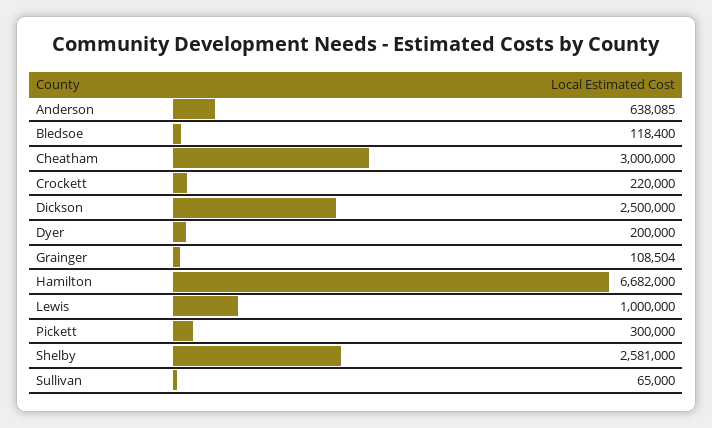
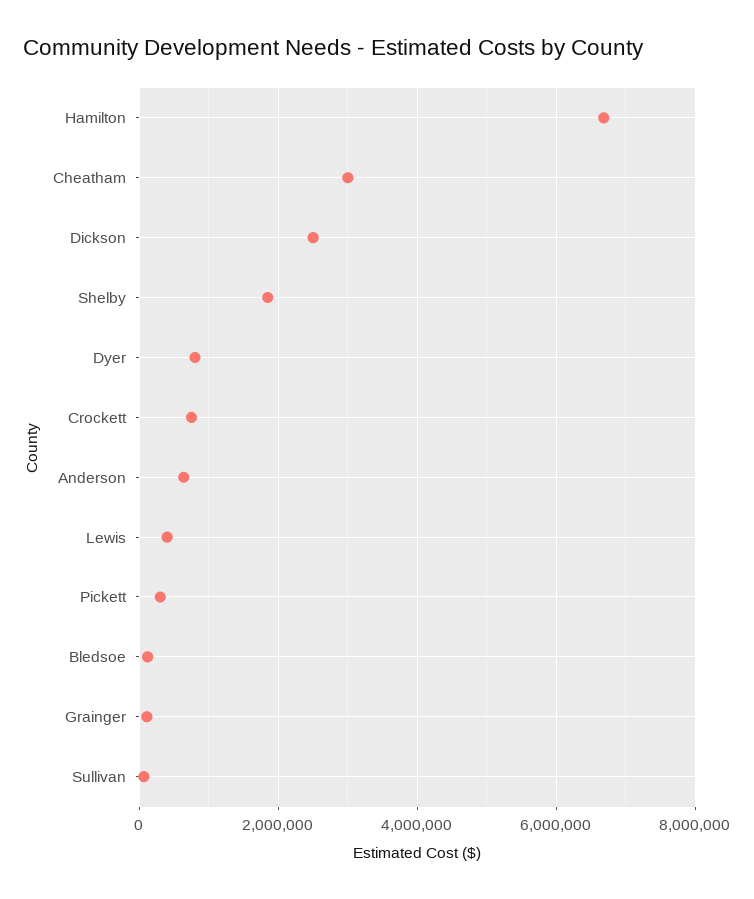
  {
    "Anderson": 638085,
    "Bledsoe": 118400,
    "Cheatham": 3000000,
-   "Crockett": 220000,
+   "Crockett": 800000,
    "Dickson": 2500000,
-   "Dyer": 200000,
+   "Dyer": 800000,
    "Grainger": 108504,
    "Hamilton": 6682000,
-   "Lewis": 1000000,
+   "Lewis": 400000,
    "Pickett": 300000,
-   "Shelby": 2581000,
+   "Shelby": 1800000,
    "Sullivan": 65000
  }

